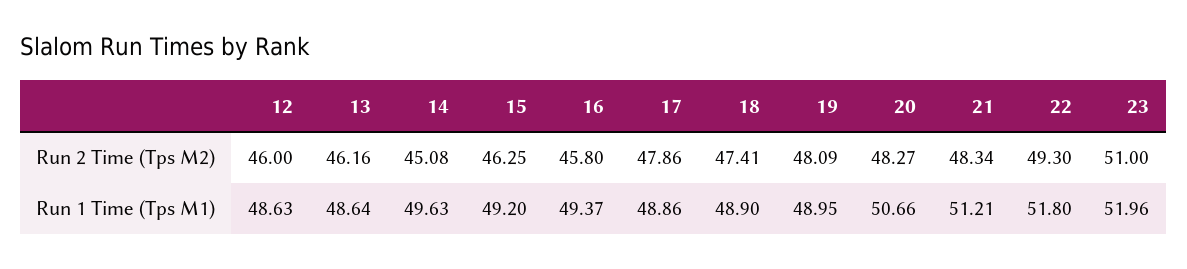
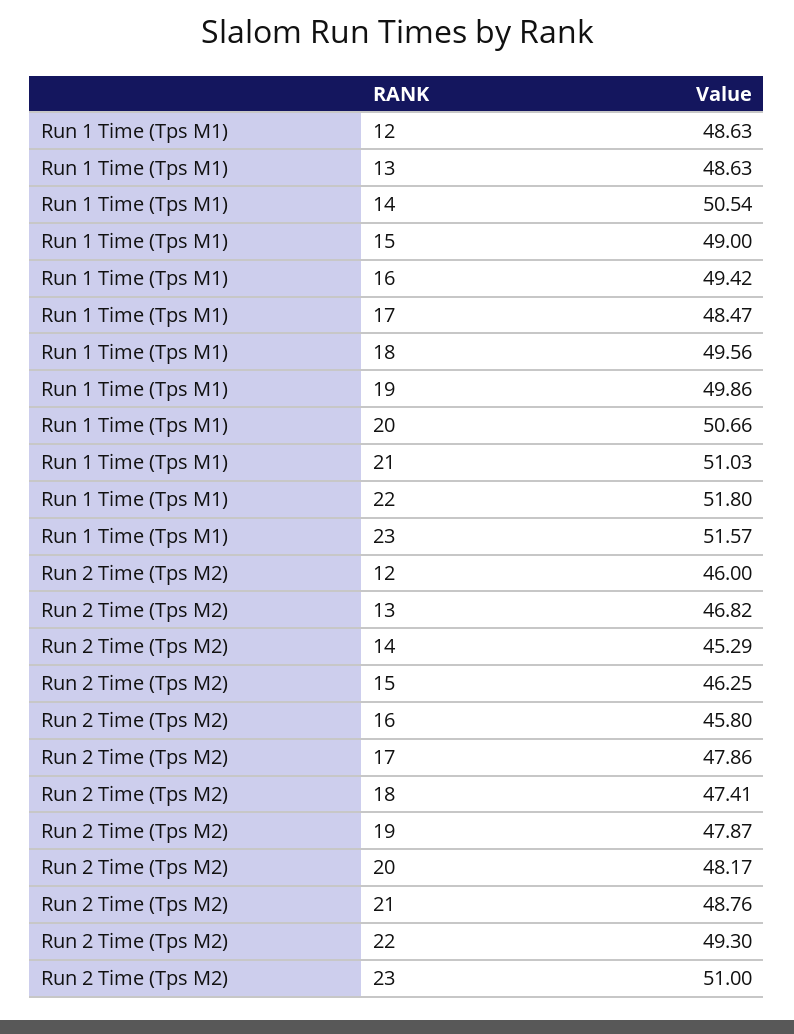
  {
    "12": {
      "Run 2 Time (Tps M2)": 46,
      "Run 1 Time (Tps M1)": 48.63
    },
    "13": {
-     "Run 2 Time (Tps M2)": 46.16,
+     "Run 2 Time (Tps M2)": 46.82,
-     "Run 1 Time (Tps M1)": 48.64
+     "Run 1 Time (Tps M1)": 48.63
    },
    "14": {
-     "Run 2 Time (Tps M2)": 45.08,
+     "Run 2 Time (Tps M2)": 45.29,
-     "Run 1 Time (Tps M1)": 49.63
+     "Run 1 Time (Tps M1)": 50.54
    },
    "15": {
      "Run 2 Time (Tps M2)": 46.25,
-     "Run 1 Time (Tps M1)": 49.2
+     "Run 1 Time (Tps M1)": 49
    },
    "16": {
      "Run 2 Time (Tps M2)": 45.8,
-     "Run 1 Time (Tps M1)": 49.37
+     "Run 1 Time (Tps M1)": 49.42
    },
    "17": {
      "Run 2 Time (Tps M2)": 47.86,
-     "Run 1 Time (Tps M1)": 48.86
+     "Run 1 Time (Tps M1)": 48.47
    },
    "18": {
      "Run 2 Time (Tps M2)": 47.41,
-     "Run 1 Time (Tps M1)": 48.9
+     "Run 1 Time (Tps M1)": 49.56
    },
    "19": {
-     "Run 2 Time (Tps M2)": 48.09,
+     "Run 2 Time (Tps M2)": 47.87,
-     "Run 1 Time (Tps M1)": 48.95
+     "Run 1 Time (Tps M1)": 49.86
    },
    "20": {
-     "Run 2 Time (Tps M2)": 48.27,
+     "Run 2 Time (Tps M2)": 48.17,
      "Run 1 Time (Tps M1)": 50.66
    },
    "21": {
-     "Run 2 Time (Tps M2)": 48.34,
+     "Run 2 Time (Tps M2)": 48.76,
-     "Run 1 Time (Tps M1)": 51.21
+     "Run 1 Time (Tps M1)": 51.03
    },
    "22": {
      "Run 2 Time (Tps M2)": 49.3,
      "Run 1 Time (Tps M1)": 51.8
    },
    "23": {
      "Run 2 Time (Tps M2)": 51,
-     "Run 1 Time (Tps M1)": 51.96
+     "Run 1 Time (Tps M1)": 51.57
    }
  }

